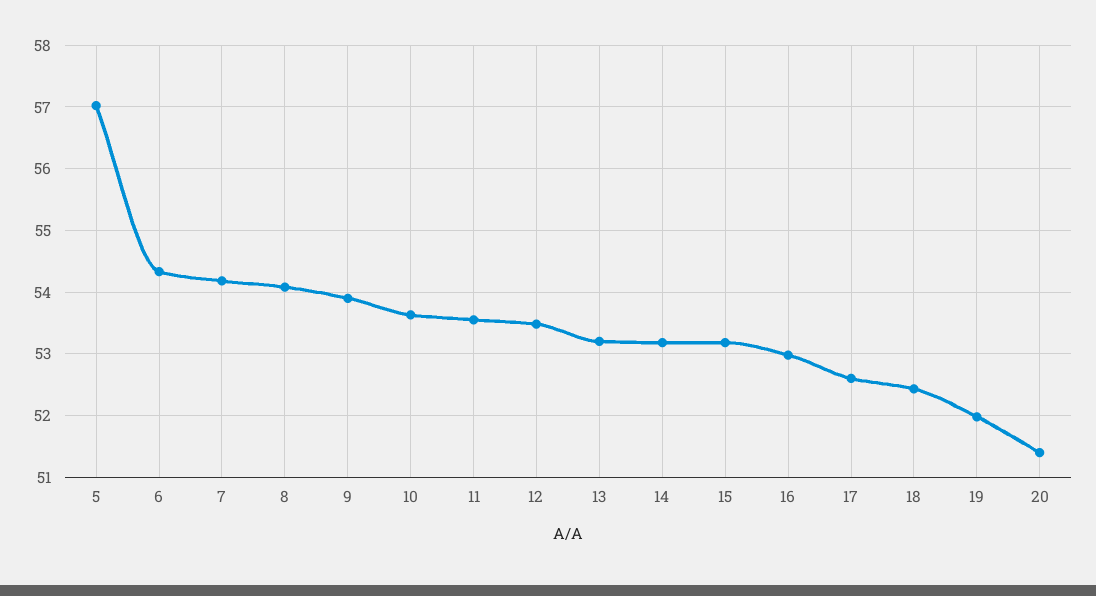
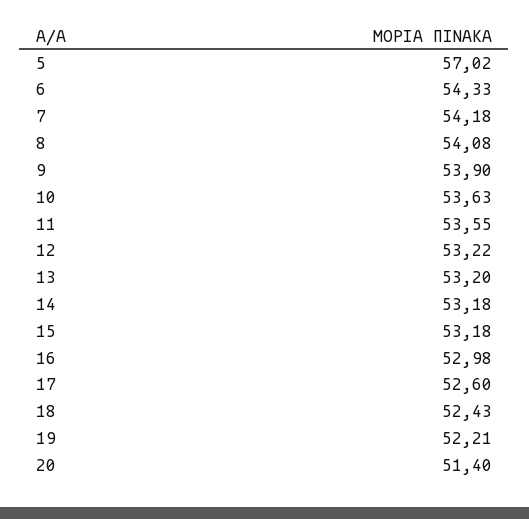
  {
    "5": 57.02,
    "6": 54.33,
    "7": 54.18,
    "8": 54.08,
    "9": 53.9,
    "10": 53.63,
    "11": 53.55,
-   "12": 53.5,
+   "12": 53.22,
    "13": 53.2,
    "14": 53.18,
    "15": 53.18,
    "16": 52.98,
    "17": 52.6,
    "18": 52.43,
-   "19": 52,
+   "19": 52.21,
    "20": 51.4
  }

